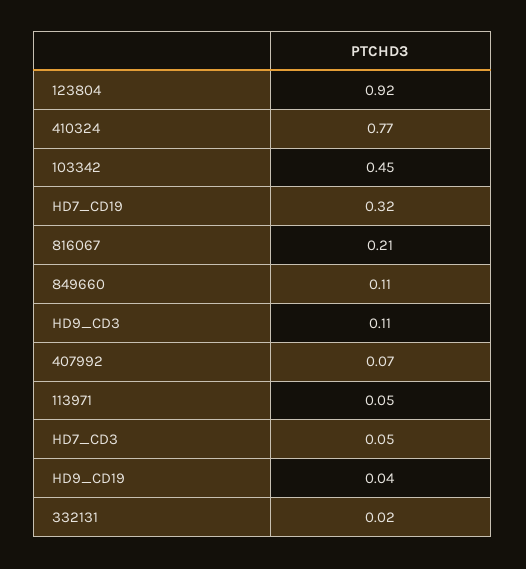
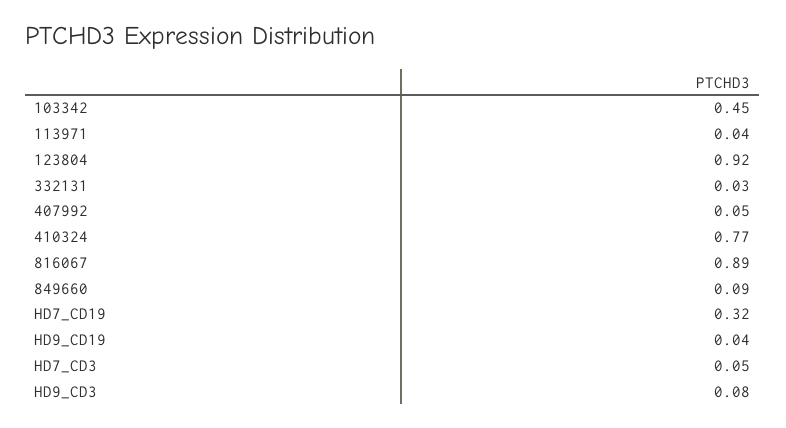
  {
    "123804": 0.92,
    "410324": 0.77,
    "103342": 0.45,
    "HD7_CD19": 0.32,
-   "816067": 0.21,
+   "816067": 0.89,
-   "849660": 0.11,
+   "849660": 0.09,
-   "HD9_CD3": 0.11,
+   "HD9_CD3": 0.08,
-   "407992": 0.07,
+   "407992": 0.05,
-   "113971": 0.05,
+   "113971": 0.04,
    "HD7_CD3": 0.05,
    "HD9_CD19": 0.04,
-   "332131": 0.02
+   "332131": 0.03
  }

